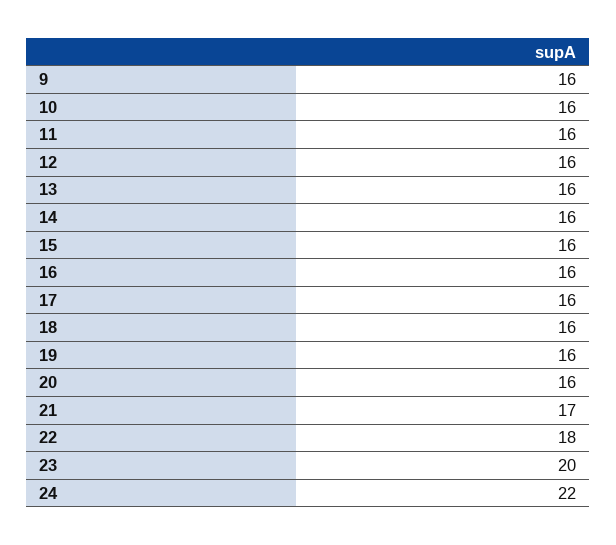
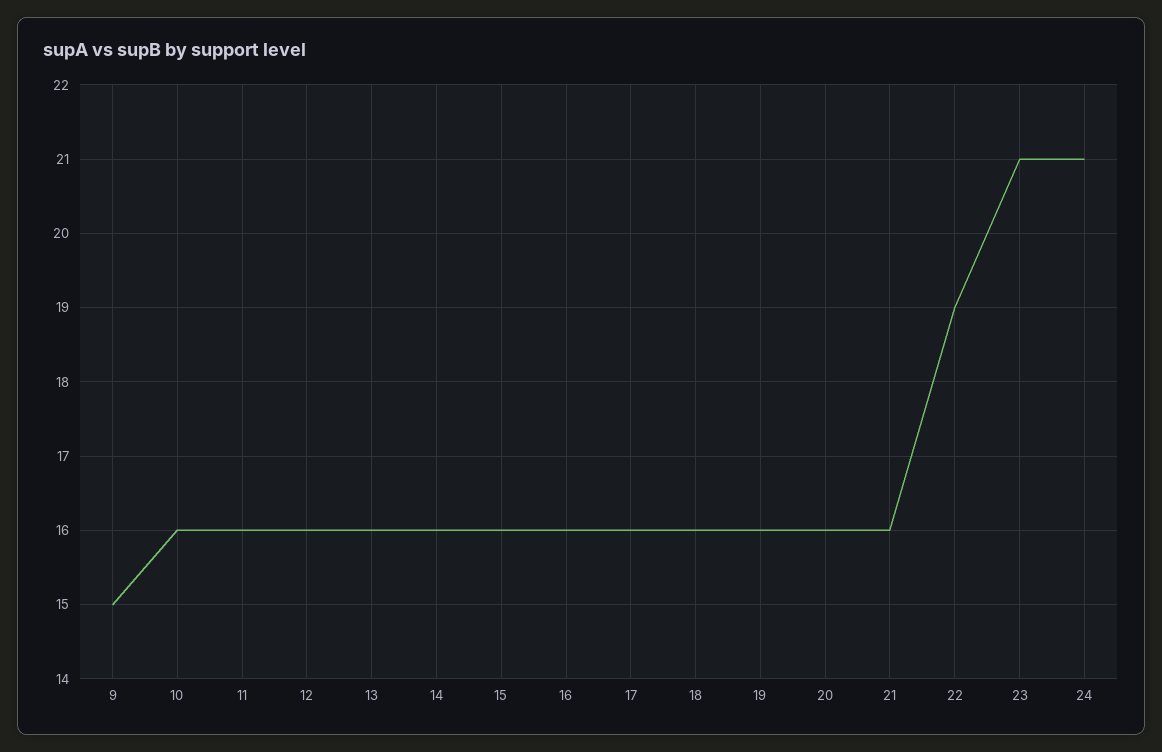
  {
-   "9": 16,
+   "9": 15,
    "10": 16,
    "11": 16,
    "12": 16,
    "13": 16,
    "14": 16,
    "15": 16,
    "16": 16,
    "17": 16,
    "18": 16,
    "19": 16,
    "20": 16,
-   "21": 17,
+   "21": 16,
-   "22": 18,
+   "22": 19,
-   "23": 20,
+   "23": 21,
-   "24": 22
+   "24": 21
  }

